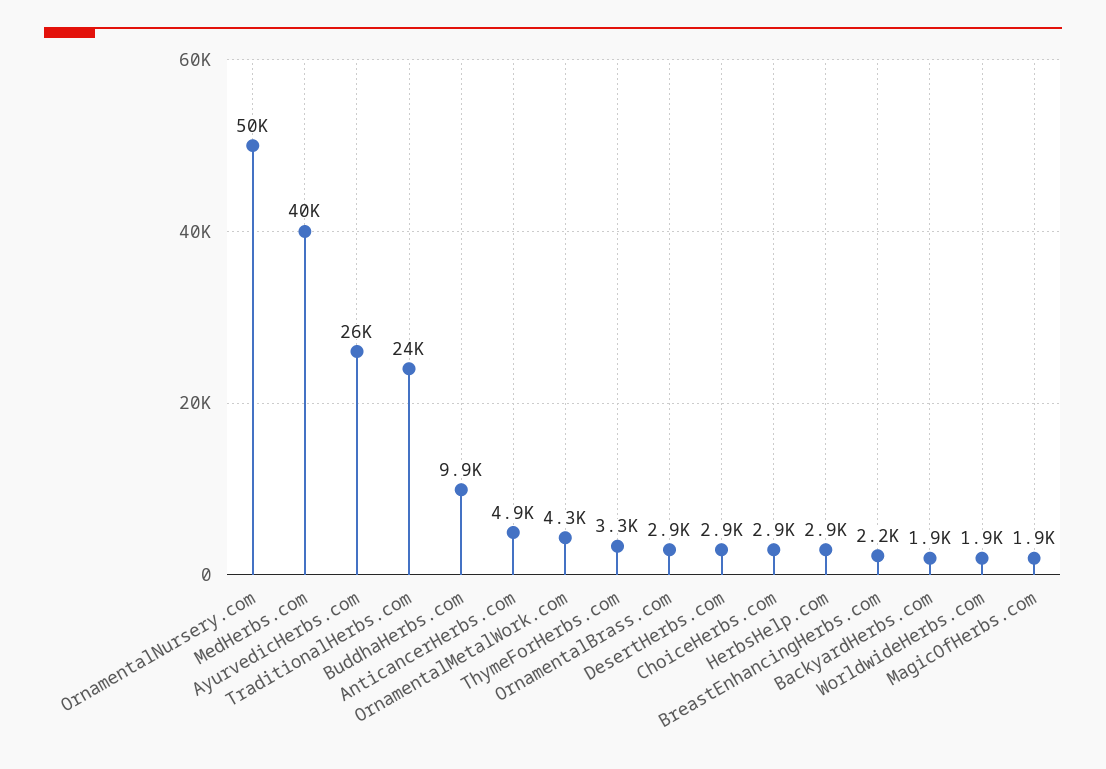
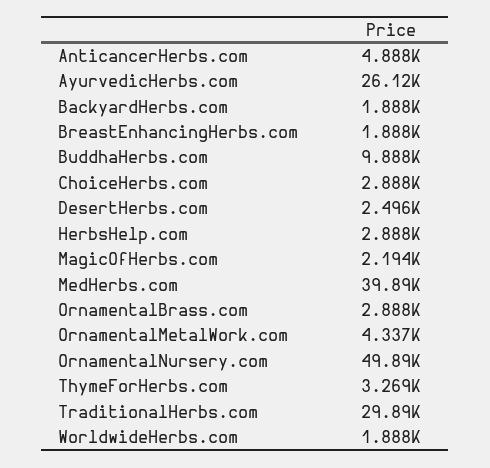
  {
    "OrnamentalNursery.com": 49890,
    "MedHerbs.com": 39890,
    "AyurvedicHerbs.com": 26120,
-   "TraditionalHerbs.com": 24000,
+   "TraditionalHerbs.com": 29890,
    "BuddhaHerbs.com": 9888,
    "AnticancerHerbs.com": 4888,
    "OrnamentalMetalWork.com": 4337,
    "ThymeForHerbs.com": 3269,
    "OrnamentalBrass.com": 2888,
-   "DesertHerbs.com": 2900,
+   "DesertHerbs.com": 2496,
    "ChoiceHerbs.com": 2888,
    "HerbsHelp.com": 2888,
-   "BreastEnhancingHerbs.com": 2200,
+   "BreastEnhancingHerbs.com": 1888,
    "BackyardHerbs.com": 1888,
    "WorldwideHerbs.com": 1888,
-   "MagicOfHerbs.com": 1900
+   "MagicOfHerbs.com": 2194
  }

